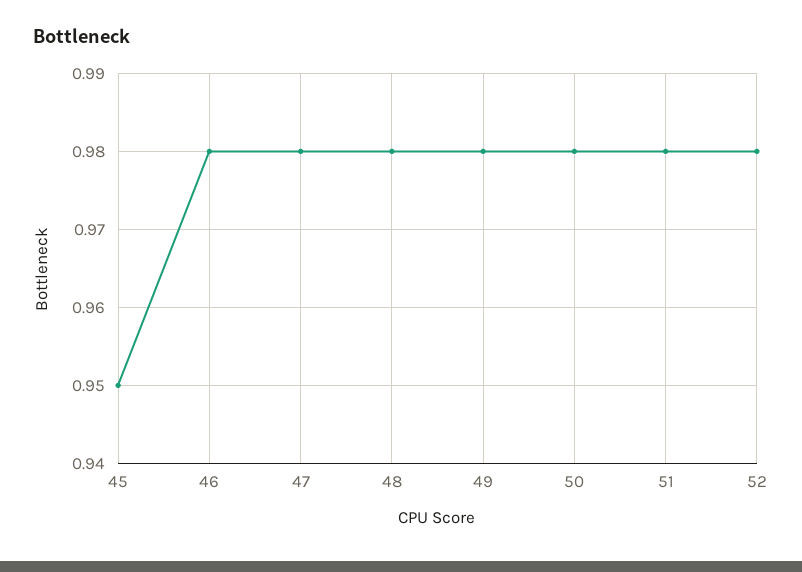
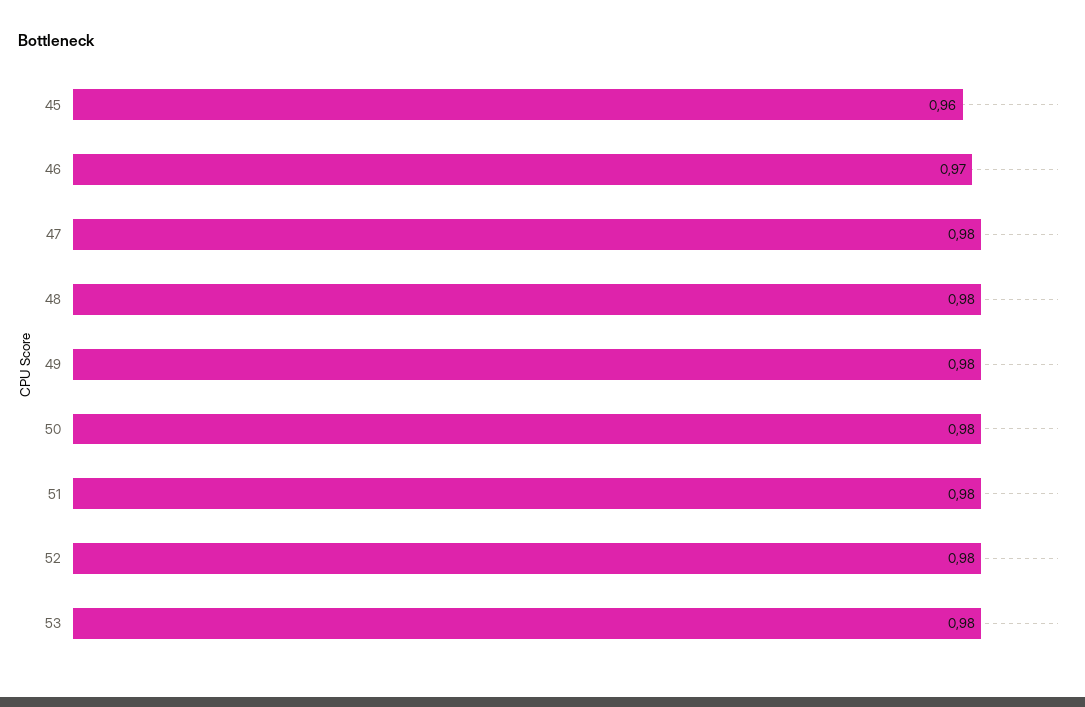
  {
-   "45": 0.95,
+   "45": 0.96,
-   "46": 0.98,
+   "46": 0.97,
    "47": 0.98,
    "48": 0.98,
    "49": 0.98,
    "50": 0.98,
    "51": 0.98,
-   "52": 0.98
+   "52": 0.98,
+   "53": 0.98
  }

